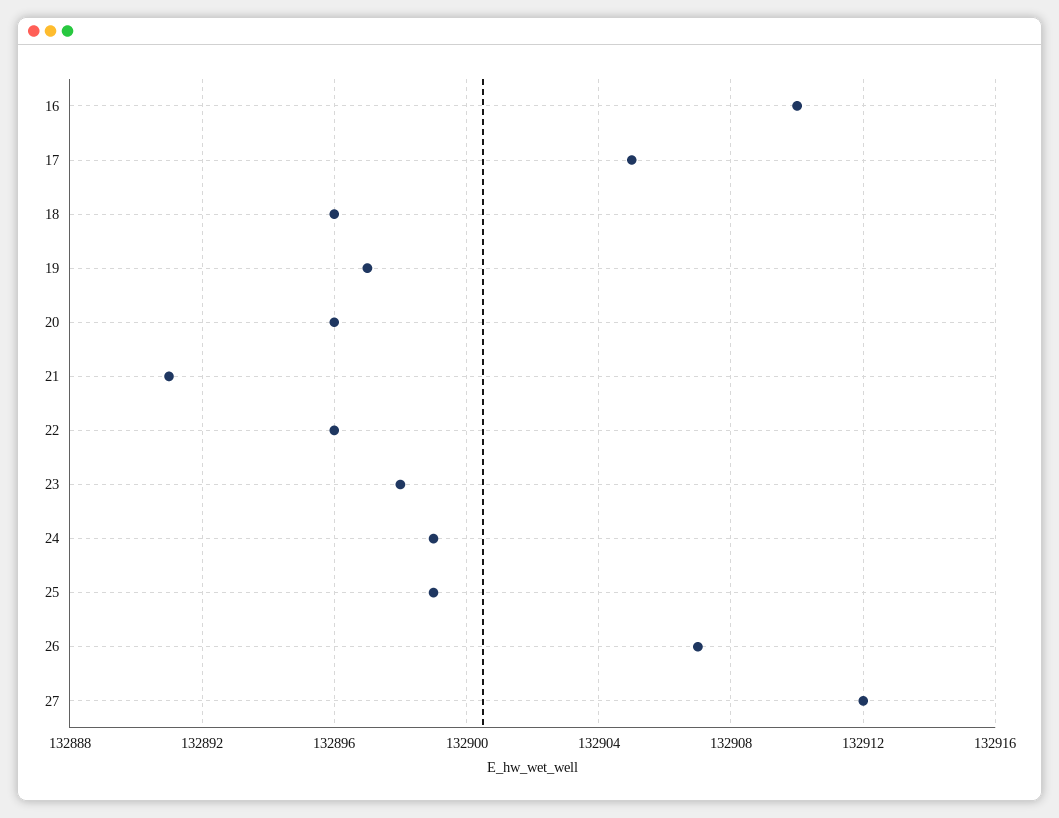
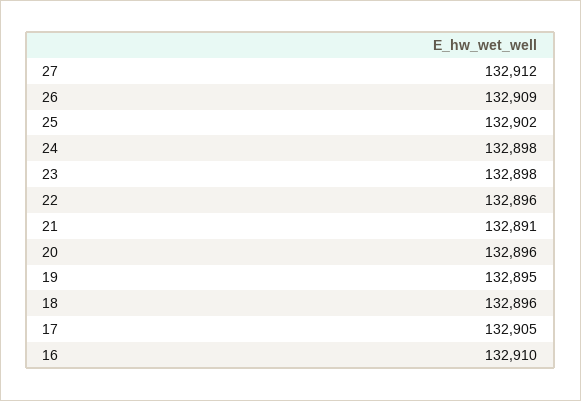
  {
    "16": 132910,
    "17": 132905,
    "18": 132896,
-   "19": 132897,
+   "19": 132895,
    "20": 132896,
    "21": 132891,
    "22": 132896,
    "23": 132898,
-   "24": 132899,
+   "24": 132898,
-   "25": 132899,
+   "25": 132902,
-   "26": 132907,
+   "26": 132909,
    "27": 132912
  }

